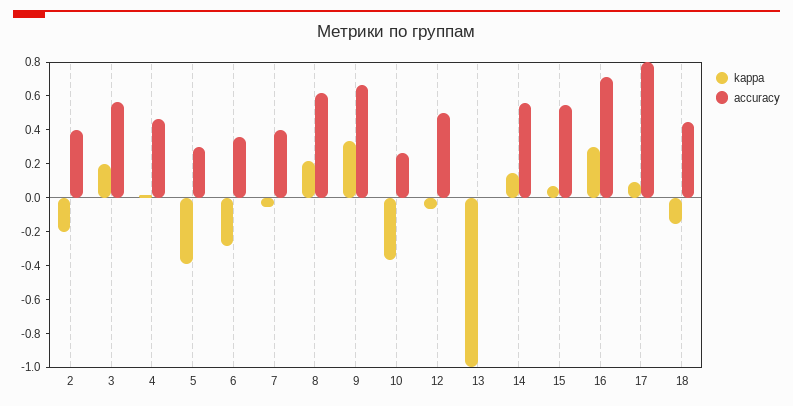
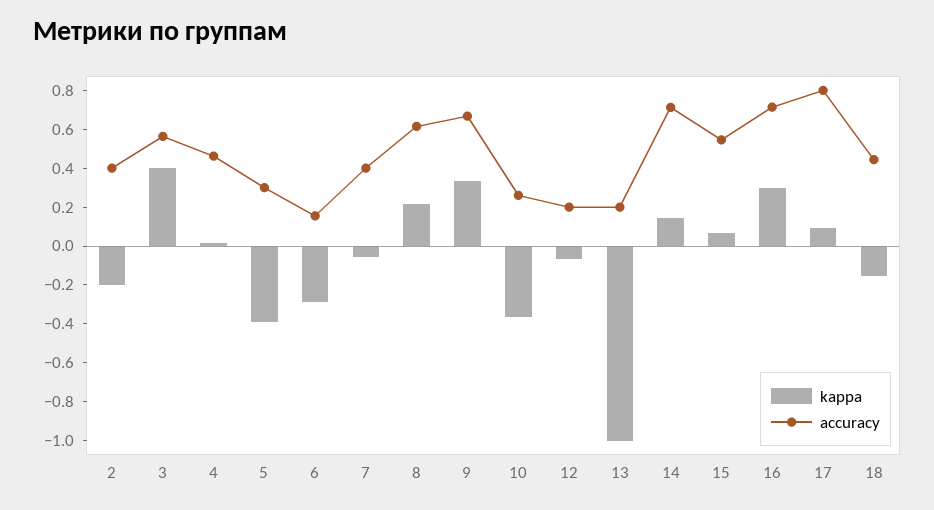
  {
    "kappa": {
      "2": -0.2,
-     "3": 0.2,
+     "3": 0.4,
      "4": 0,
      "5": -0.4,
      "6": -0.3,
      "7": -0.05,
      "8": 0.2,
      "9": 0.35,
      "10": -0.35,
      "12": -0.05,
      "13": -1,
      "14": 0.15,
      "15": 0.05,
      "16": 0.3,
      "17": 0.1,
      "18": -0.15
    },
    "accuracy": {
      "2": 0.4,
      "3": 0.55,
      "4": 0.45,
      "5": 0.3,
-     "6": 0.35,
+     "6": 0.15,
      "7": 0.4,
      "8": 0.6,
      "9": 0.65,
      "10": 0.25,
-     "12": 0.5,
+     "12": 0.2,
-     "13": 0,
+     "13": 0.2,
-     "14": 0.55,
+     "14": 0.7,
      "15": 0.55,
      "16": 0.7,
      "17": 0.8,
      "18": 0.45
    }
  }

